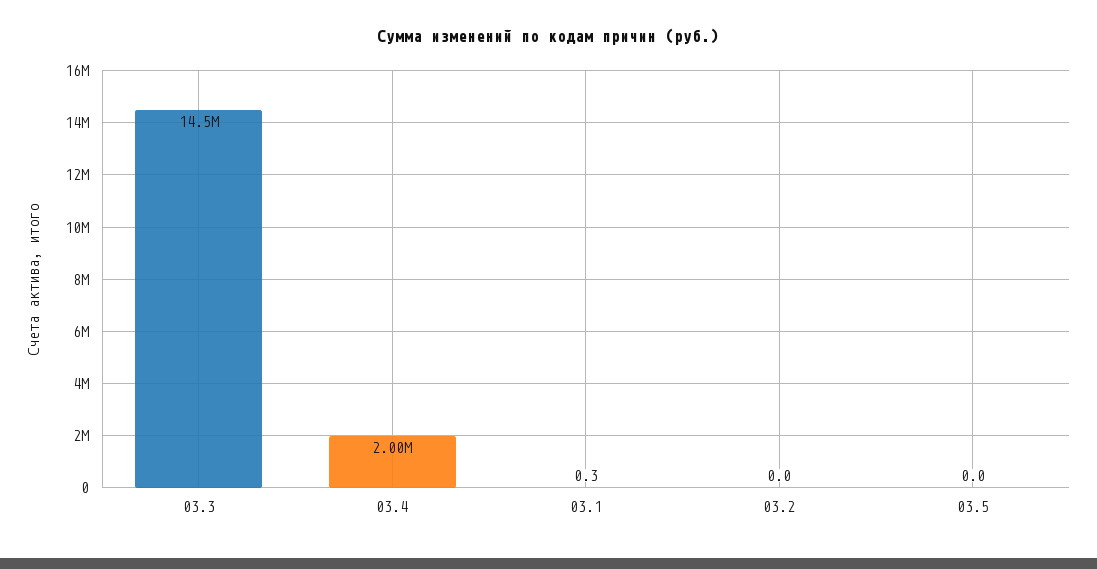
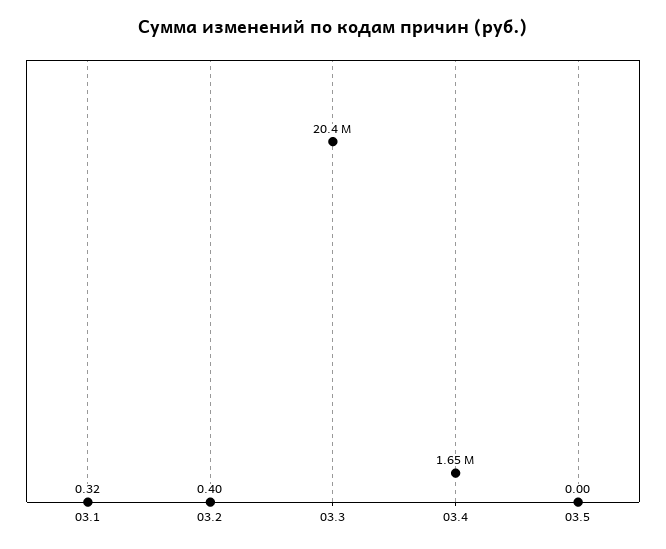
  {
-   "03.3": 14500000,
+   "03.3": 20400000,
-   "03.4": 2000000,
+   "03.4": 1650000,
    "03.1": 0.32,
-   "03.2": 0,
+   "03.2": 0.4,
    "03.5": 0
  }

